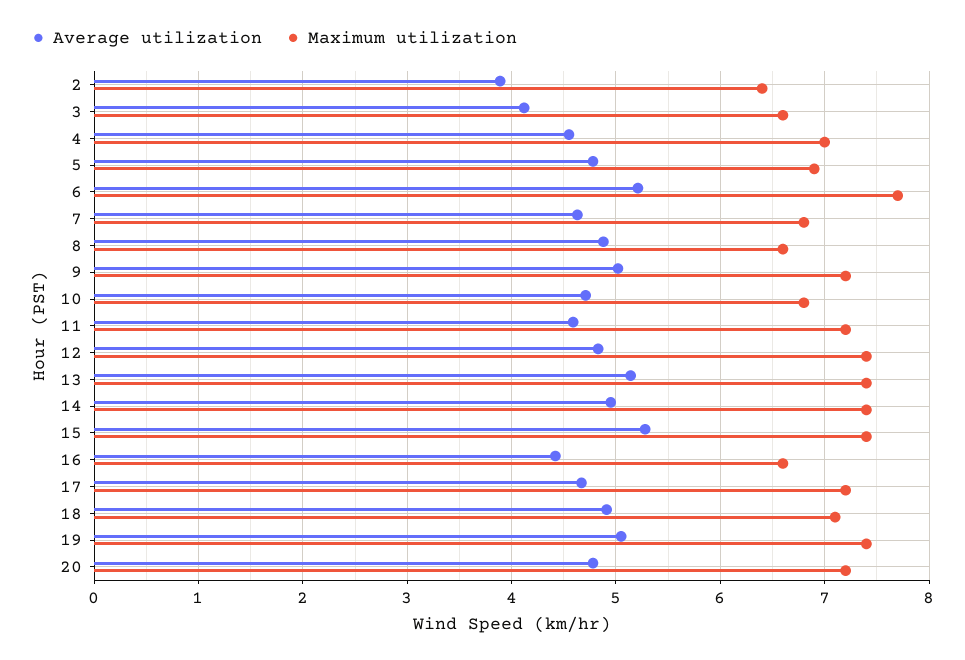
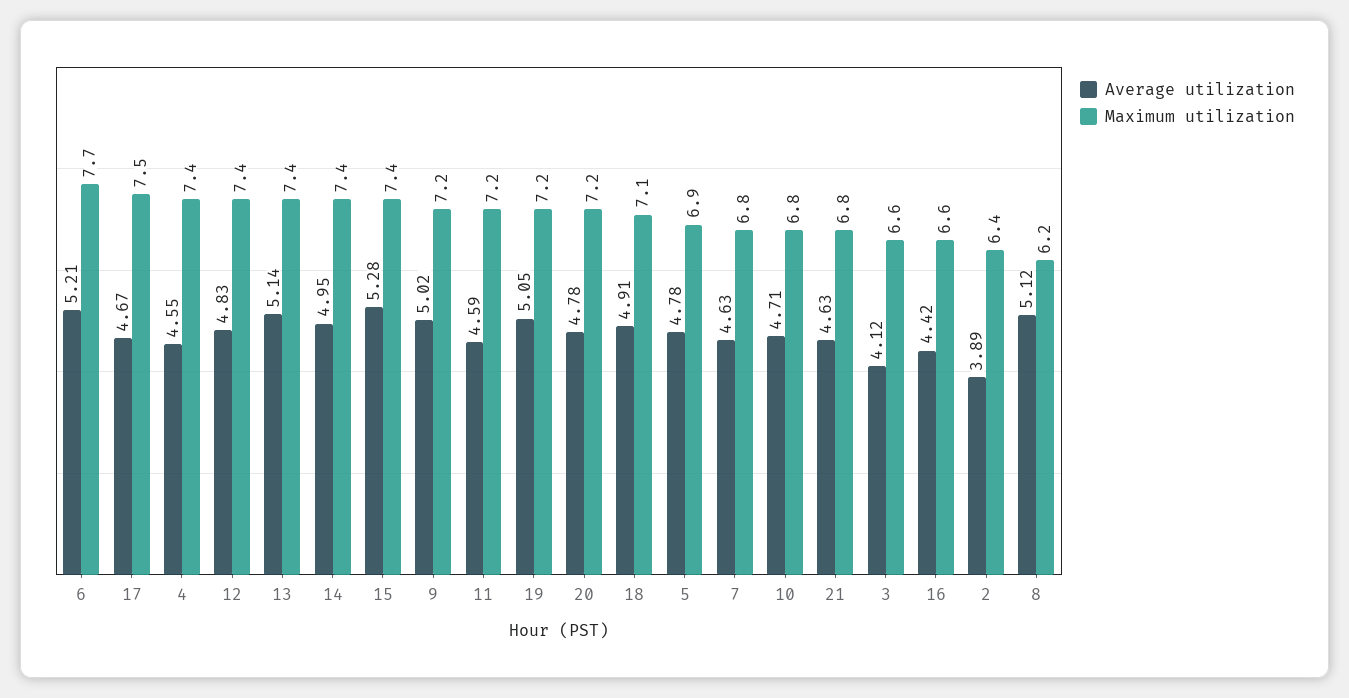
  {
    "Average utilization": {
      "2": 3.89,
      "3": 4.12,
      "4": 4.55,
      "5": 4.78,
      "6": 5.21,
      "7": 4.63,
-     "8": 4.9,
+     "8": 5.12,
      "9": 5.02,
      "10": 4.71,
      "11": 4.59,
      "12": 4.83,
      "13": 5.14,
      "14": 4.95,
      "15": 5.28,
      "16": 4.42,
      "17": 4.67,
      "18": 4.91,
      "19": 5.05,
-     "20": 4.78
+     "20": 4.78,
+     "21": 4.63
    },
    "Maximum utilization": {
      "2": 6.4,
      "3": 6.6,
-     "4": 7,
+     "4": 7.4,
      "5": 6.9,
      "6": 7.7,
      "7": 6.8,
-     "8": 6.6,
+     "8": 6.2,
      "9": 7.2,
      "10": 6.8,
      "11": 7.2,
      "12": 7.4,
      "13": 7.4,
      "14": 7.4,
      "15": 7.4,
      "16": 6.6,
-     "17": 7.2,
+     "17": 7.5,
      "18": 7.1,
-     "19": 7.4,
+     "19": 7.2,
-     "20": 7.2
+     "20": 7.2,
+     "21": 6.8
    }
  }

